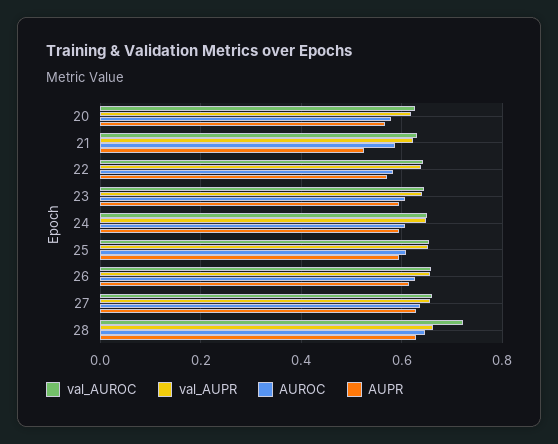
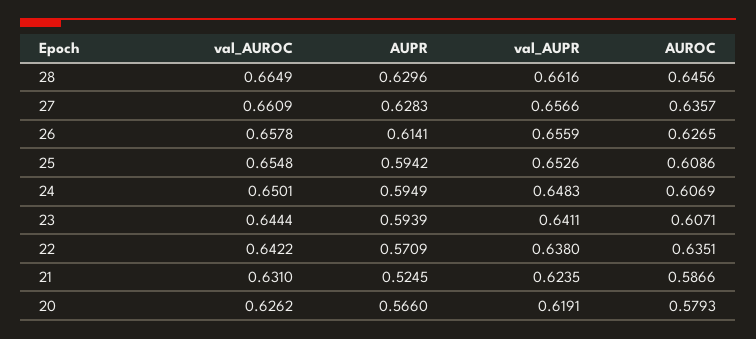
  {
    "val_AUROC": {
      "20": 0.6262,
      "21": 0.631,
      "22": 0.6422,
      "23": 0.6444,
      "24": 0.6501,
      "25": 0.6548,
      "26": 0.6578,
      "27": 0.6609,
-     "28": 0.72
+     "28": 0.6649
    },
    "val_AUPR": {
      "20": 0.6191,
      "21": 0.6235,
      "22": 0.638,
      "23": 0.6411,
      "24": 0.6483,
      "25": 0.6526,
      "26": 0.6559,
      "27": 0.6566,
      "28": 0.6616
    },
    "AUROC": {
      "20": 0.5793,
      "21": 0.5866,
-     "22": 0.58,
+     "22": 0.6351,
      "23": 0.6071,
      "24": 0.6069,
      "25": 0.6086,
      "26": 0.6265,
      "27": 0.6357,
      "28": 0.6456
    },
    "AUPR": {
      "20": 0.566,
      "21": 0.5245,
      "22": 0.5709,
      "23": 0.5939,
      "24": 0.5949,
      "25": 0.5942,
      "26": 0.6141,
      "27": 0.6283,
      "28": 0.6296
    }
  }

